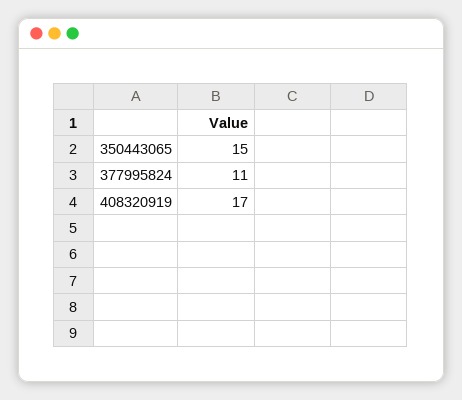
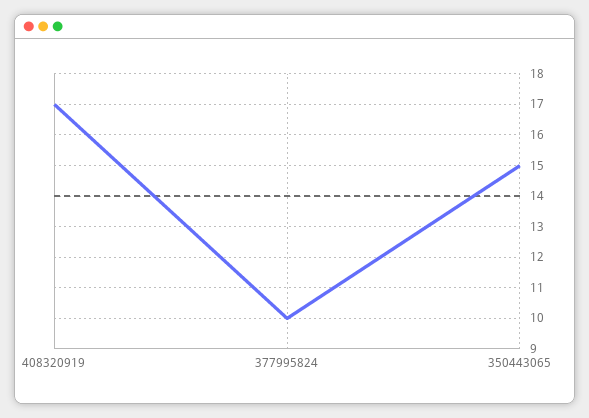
  {
    "350443065": 15,
-   "377995824": 11,
+   "377995824": 10,
    "408320919": 17
  }

